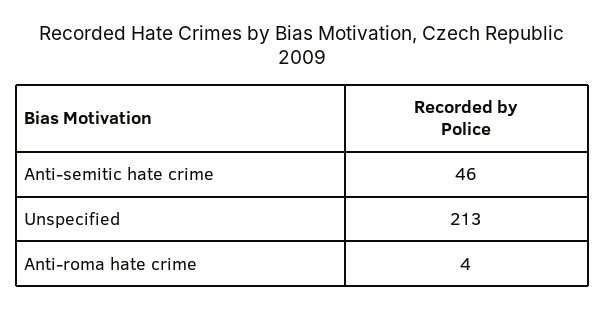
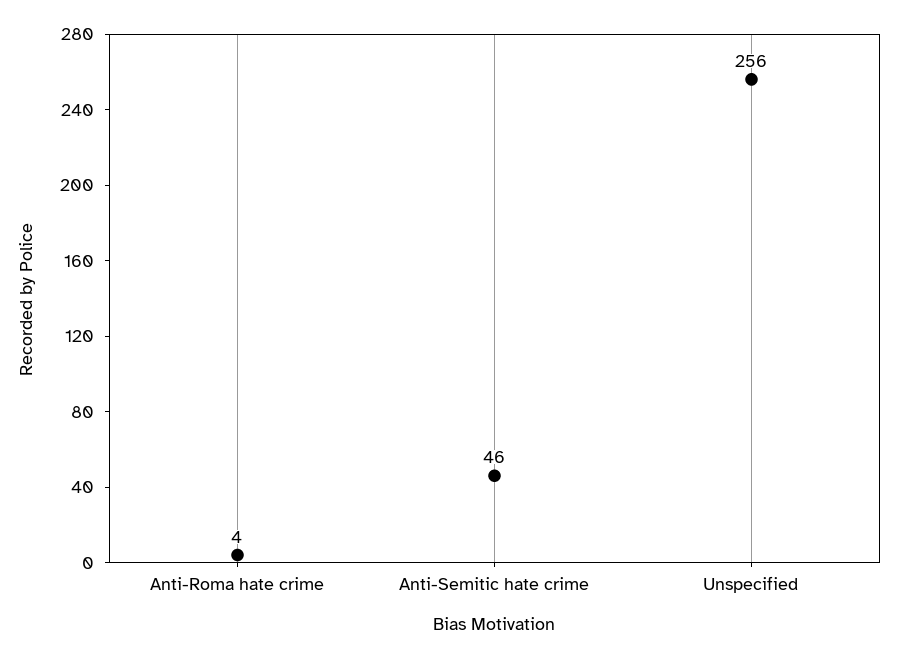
  {
    "Anti-semitic hate crime": 46,
-   "Unspecified": 213,
+   "Unspecified": 256,
    "Anti-roma hate crime": 4
  }

